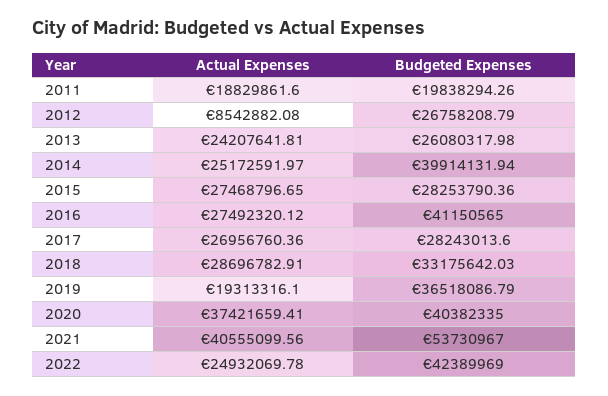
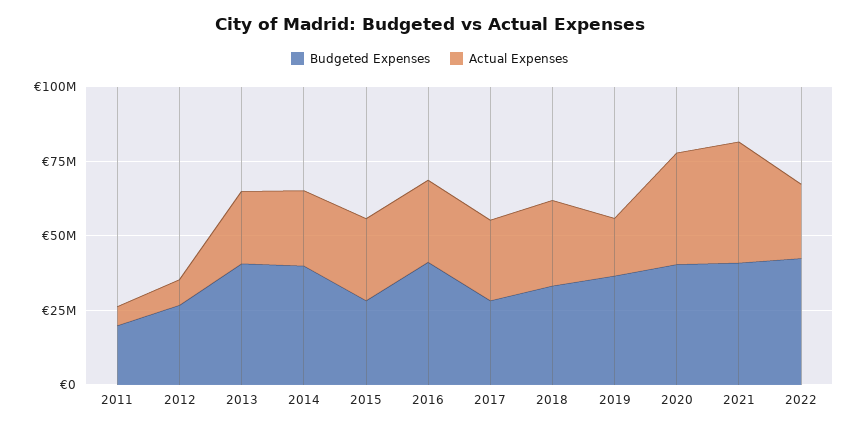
  {
    "Actual Expenses": {
-     "2011": 18829861.6,
+     "2011": 5000000,
      "2012": 8542882.08,
      "2013": 24207641.81,
      "2014": 25172591.97,
      "2015": 27468796.65,
      "2016": 27492320.12,
      "2017": 26956760.36,
      "2018": 28696782.91,
      "2019": 19313316.1,
      "2020": 37421659.41,
      "2021": 40555099.56,
      "2022": 24932069.78
    },
    "Budgeted Expenses": {
      "2011": 19838294.26,
      "2012": 26758208.79,
-     "2013": 26080317.98,
+     "2013": 40000000,
      "2014": 39914131.94,
      "2015": 28253790.36,
      "2016": 41150565,
      "2017": 28243013.6,
      "2018": 33175642.03,
      "2019": 36518086.79,
      "2020": 40382335,
-     "2021": 53730967,
+     "2021": 40000000,
      "2022": 42389969
    }
  }

